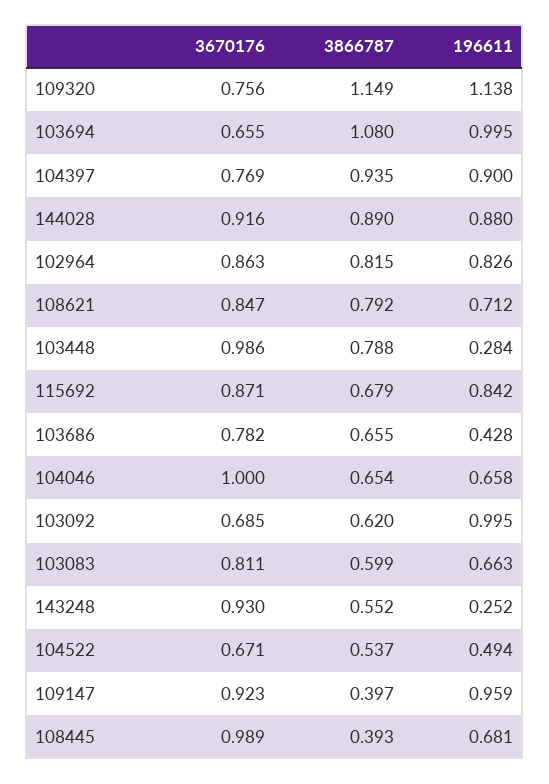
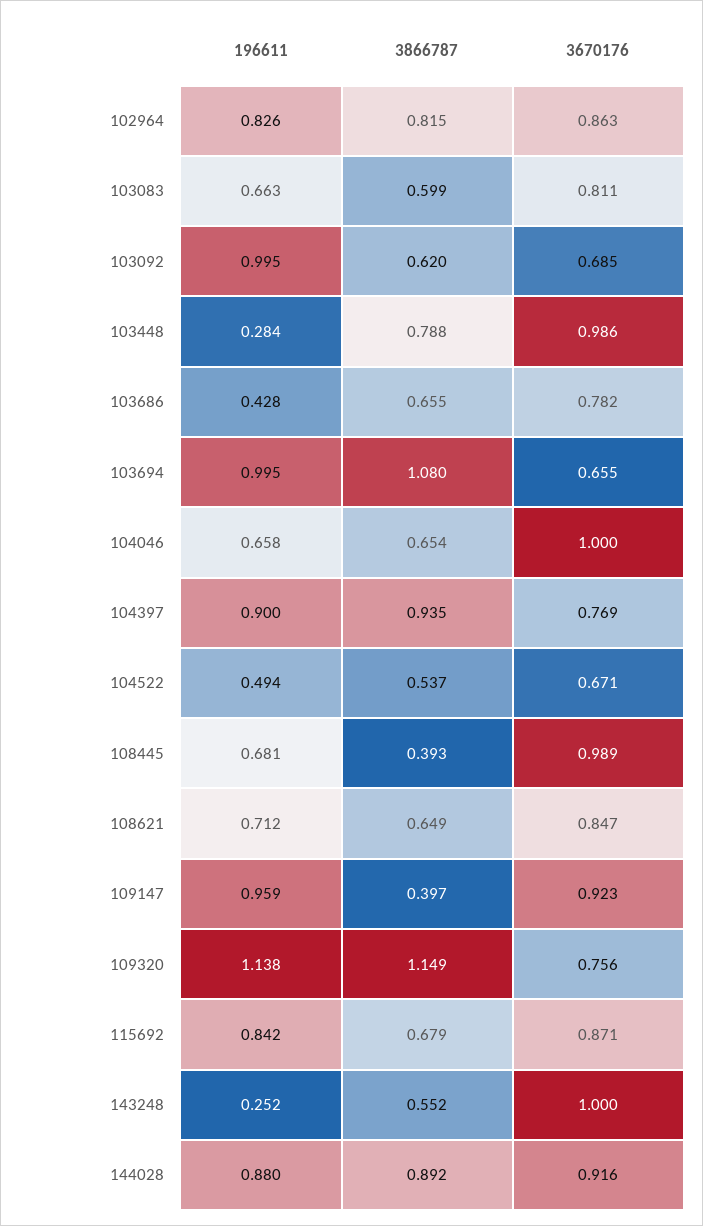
  {
    "3670176": {
      "109320": 0.756,
      "103694": 0.655,
      "104397": 0.769,
      "144028": 0.916,
      "102964": 0.863,
      "108621": 0.847,
      "103448": 0.986,
      "115692": 0.871,
      "103686": 0.782,
      "104046": 1,
      "103092": 0.685,
      "103083": 0.811,
-     "143248": 0.93,
+     "143248": 1,
      "104522": 0.671,
      "109147": 0.923,
      "108445": 0.989
    },
    "3866787": {
      "109320": 1.149,
      "103694": 1.08,
      "104397": 0.935,
-     "144028": 0.89,
+     "144028": 0.892,
      "102964": 0.815,
-     "108621": 0.792,
+     "108621": 0.649,
      "103448": 0.788,
      "115692": 0.679,
      "103686": 0.655,
      "104046": 0.654,
      "103092": 0.62,
      "103083": 0.599,
      "143248": 0.552,
      "104522": 0.537,
      "109147": 0.397,
      "108445": 0.393
    },
    "196611": {
      "109320": 1.138,
      "103694": 0.995,
      "104397": 0.9,
      "144028": 0.88,
      "102964": 0.826,
      "108621": 0.712,
      "103448": 0.284,
      "115692": 0.842,
      "103686": 0.428,
      "104046": 0.658,
      "103092": 0.995,
      "103083": 0.663,
      "143248": 0.252,
      "104522": 0.494,
      "109147": 0.959,
      "108445": 0.681
    }
  }

